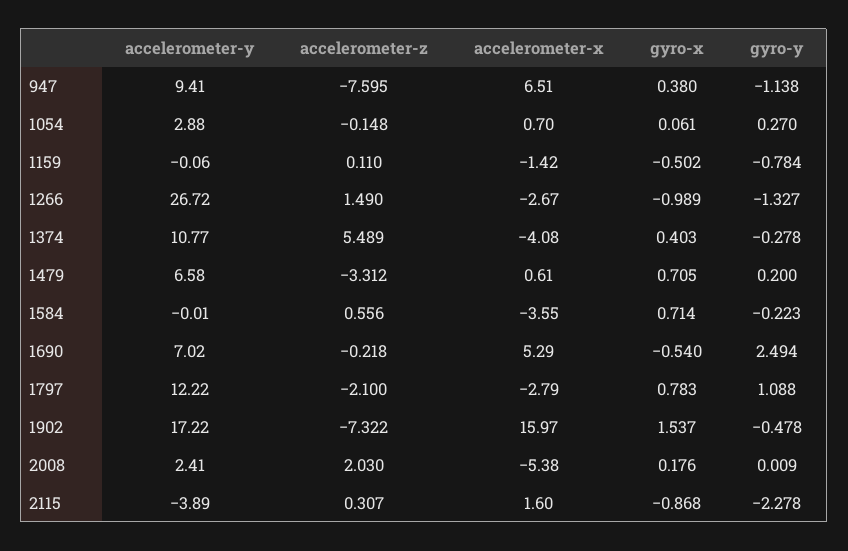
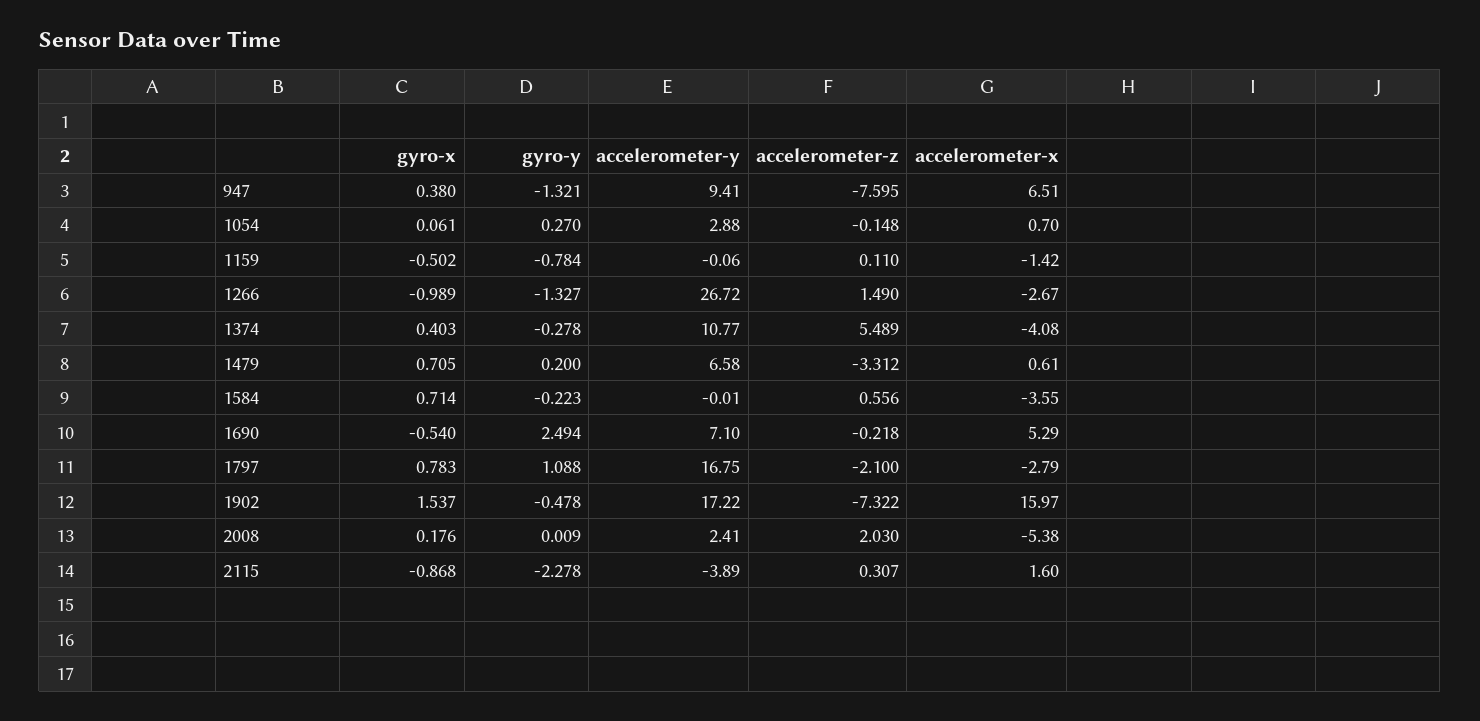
  {
    "accelerometer-y": {
      "947": 9.41,
      "1054": 2.88,
      "1159": -0.06,
      "1266": 26.72,
      "1374": 10.77,
      "1479": 6.58,
      "1584": -0.01,
-     "1690": 7.02,
+     "1690": 7.1,
-     "1797": 12.22,
+     "1797": 16.75,
      "1902": 17.22,
      "2008": 2.41,
      "2115": -3.89
    },
    "accelerometer-z": {
      "947": -7.595,
      "1054": -0.148,
      "1159": 0.11,
      "1266": 1.49,
      "1374": 5.489,
      "1479": -3.312,
      "1584": 0.556,
      "1690": -0.218,
      "1797": -2.1,
      "1902": -7.322,
      "2008": 2.03,
      "2115": 0.307
    },
    "accelerometer-x": {
      "947": 6.51,
      "1054": 0.7,
      "1159": -1.42,
      "1266": -2.67,
      "1374": -4.08,
      "1479": 0.61,
      "1584": -3.55,
      "1690": 5.29,
      "1797": -2.79,
      "1902": 15.97,
      "2008": -5.38,
      "2115": 1.6
    },
    "gyro-x": {
      "947": 0.38,
      "1054": 0.061,
      "1159": -0.502,
      "1266": -0.989,
      "1374": 0.403,
      "1479": 0.705,
      "1584": 0.714,
      "1690": -0.54,
      "1797": 0.783,
      "1902": 1.537,
      "2008": 0.176,
      "2115": -0.868
    },
    "gyro-y": {
-     "947": -1.138,
+     "947": -1.321,
      "1054": 0.27,
      "1159": -0.784,
      "1266": -1.327,
      "1374": -0.278,
      "1479": 0.2,
      "1584": -0.223,
      "1690": 2.494,
      "1797": 1.088,
      "1902": -0.478,
      "2008": 0.009,
      "2115": -2.278
    }
  }

